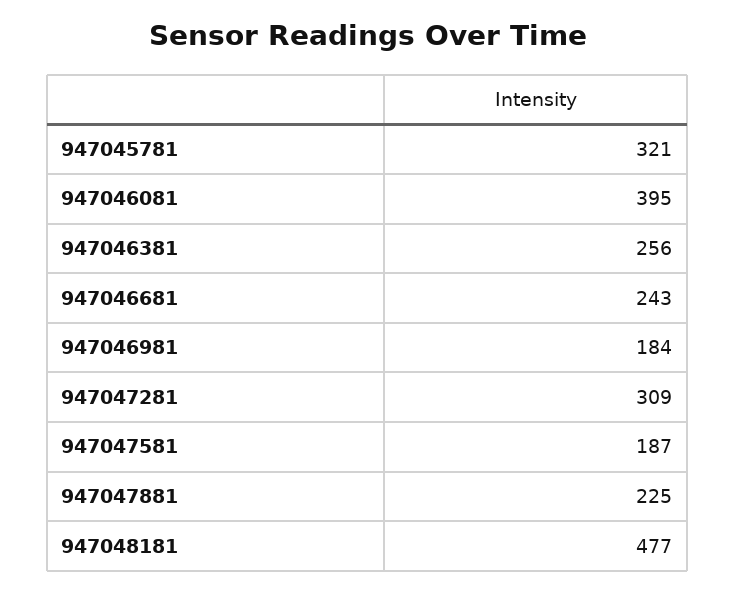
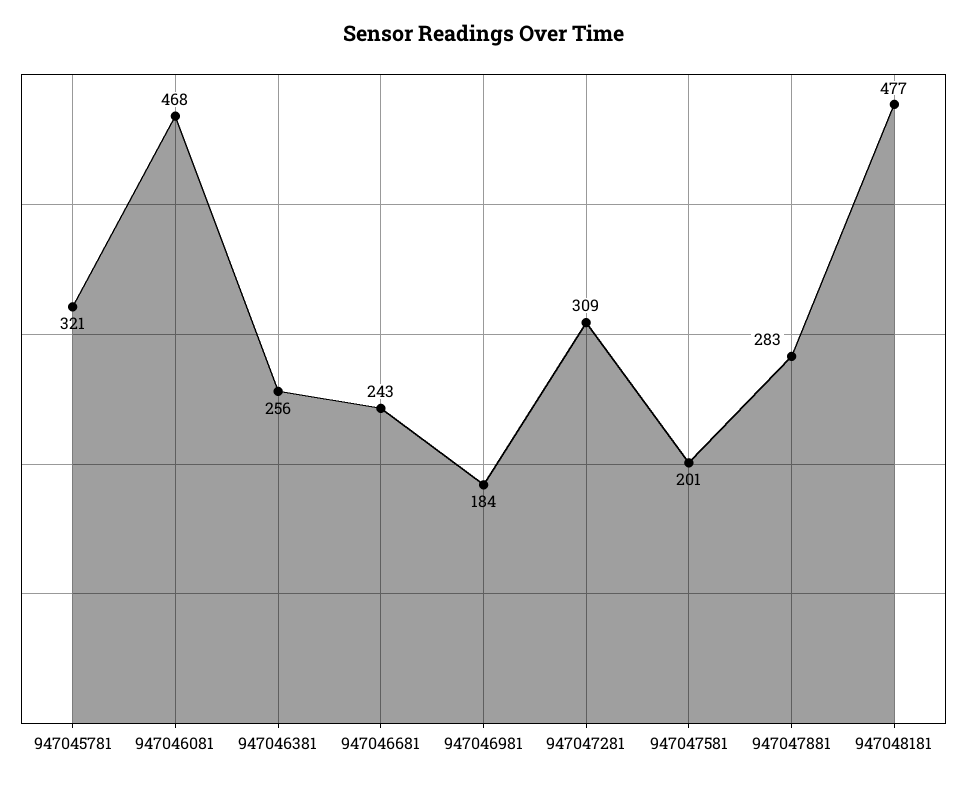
  {
    "947045781": 321,
-   "947046081": 395,
+   "947046081": 468,
    "947046381": 256,
    "947046681": 243,
    "947046981": 184,
    "947047281": 309,
-   "947047581": 187,
+   "947047581": 201,
-   "947047881": 225,
+   "947047881": 283,
    "947048181": 477
  }

